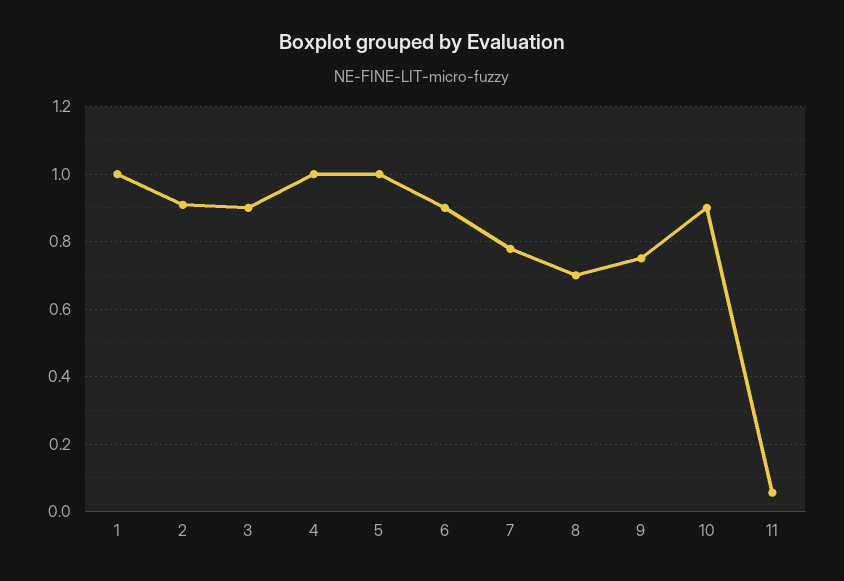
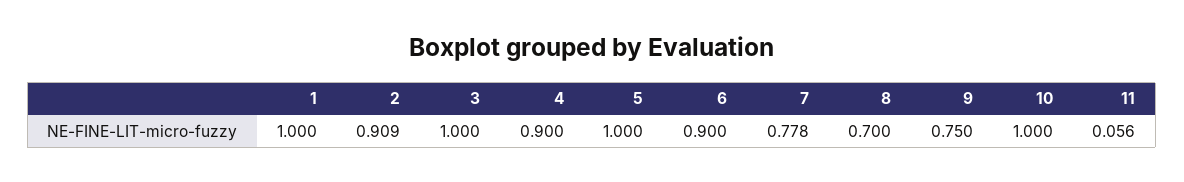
  {
    "1": 1,
    "2": 0.909,
-   "3": 0.9,
+   "3": 1,
-   "4": 1,
+   "4": 0.9,
    "5": 1,
    "6": 0.9,
    "7": 0.778,
    "8": 0.7,
    "9": 0.75,
-   "10": 0.9,
+   "10": 1,
    "11": 0.056
  }

